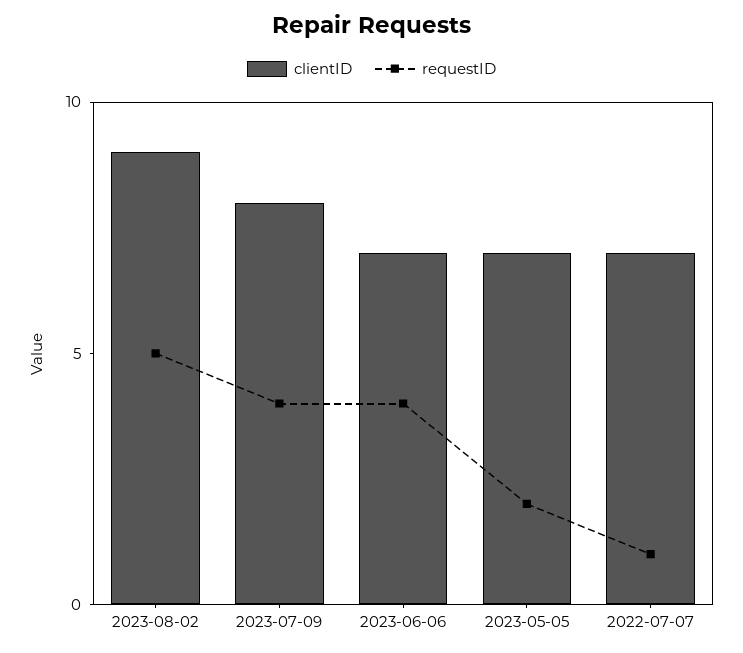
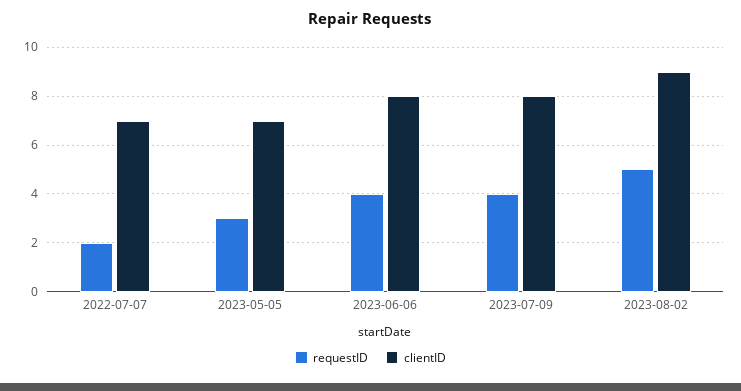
  {
    "clientID": {
      "2023-08-02": 9,
      "2023-07-09": 8,
-     "2023-06-06": 7,
+     "2023-06-06": 8,
      "2023-05-05": 7,
      "2022-07-07": 7
    },
    "requestID": {
      "2023-08-02": 5,
      "2023-07-09": 4,
      "2023-06-06": 4,
-     "2023-05-05": 2,
+     "2023-05-05": 3,
-     "2022-07-07": 1
+     "2022-07-07": 2
    }
  }

